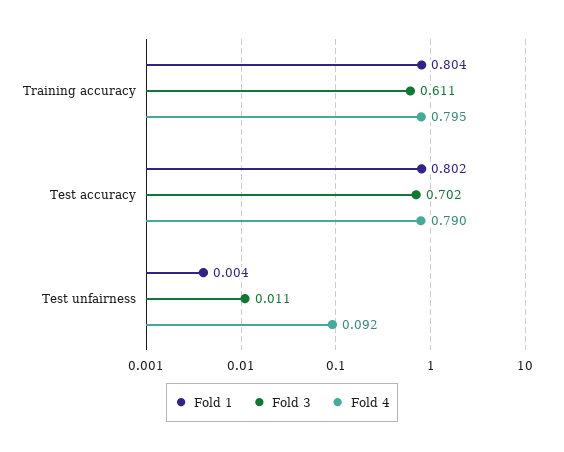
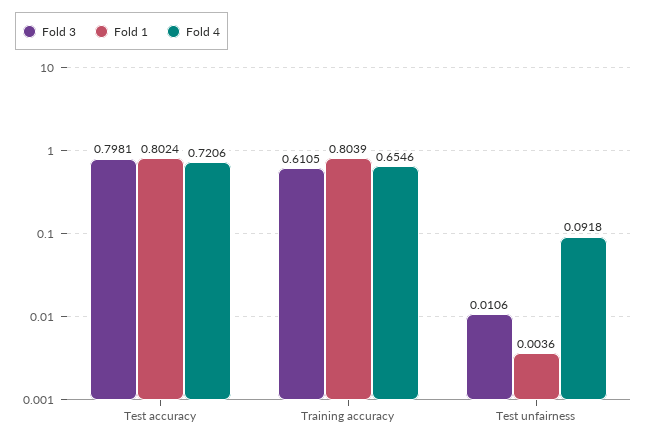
  {
    "Fold 1": {
      "Training accuracy": 0.8039,
      "Test accuracy": 0.8024,
      "Test unfairness": 0.0036
    },
    "Fold 3": {
      "Training accuracy": 0.6105,
-     "Test accuracy": 0.702,
+     "Test accuracy": 0.7981,
      "Test unfairness": 0.0106
    },
    "Fold 4": {
-     "Training accuracy": 0.795,
+     "Training accuracy": 0.6546,
-     "Test accuracy": 0.79,
+     "Test accuracy": 0.7206,
      "Test unfairness": 0.0918
    }
  }

